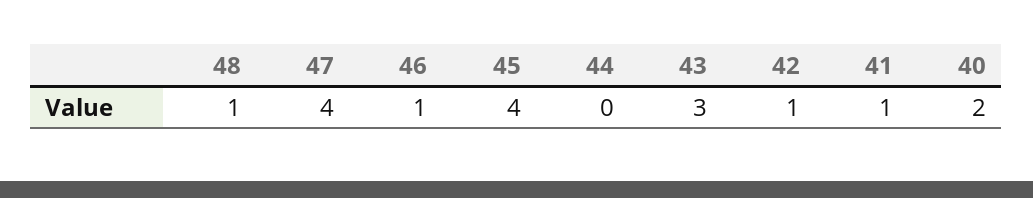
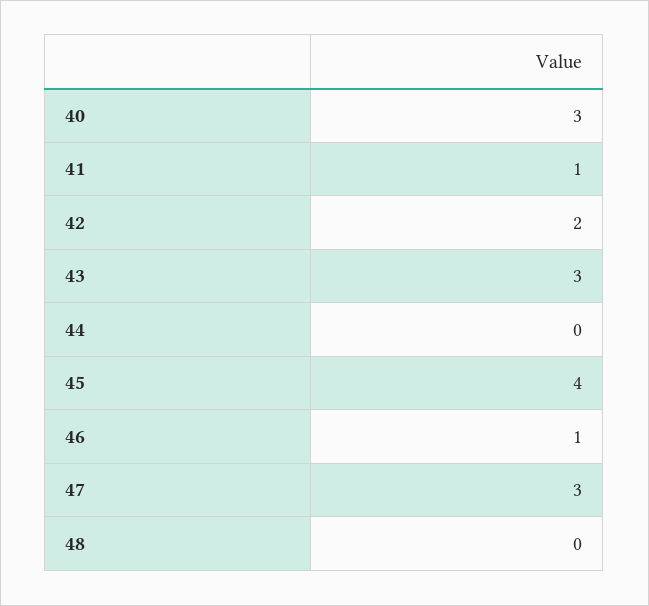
  {
-   "48": 1,
+   "48": 0,
-   "47": 4,
+   "47": 3,
    "46": 1,
    "45": 4,
    "44": 0,
    "43": 3,
-   "42": 1,
+   "42": 2,
    "41": 1,
-   "40": 2
+   "40": 3
  }

